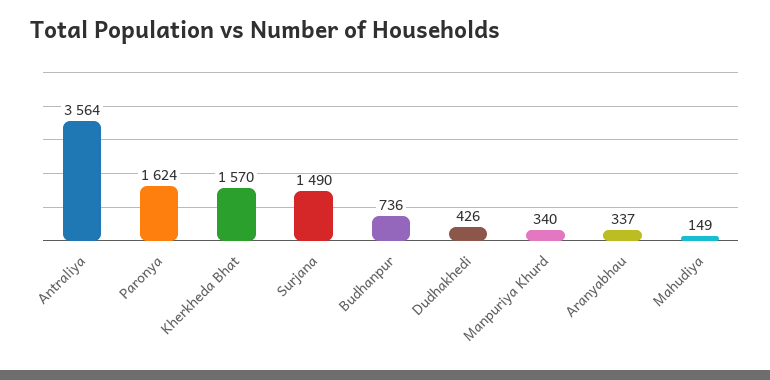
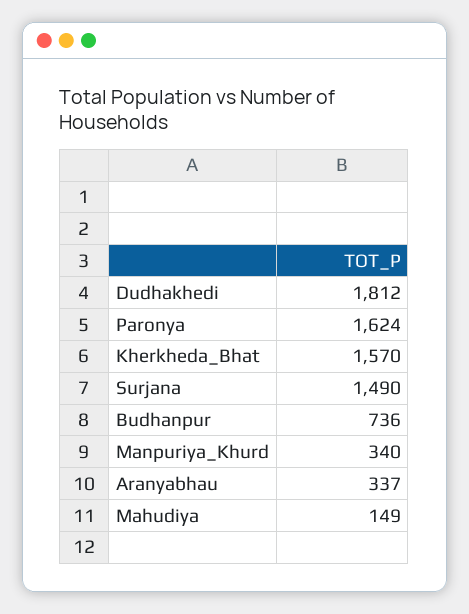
  {
-   "Antraliya": 3564,
    "Paronya": 1624,
    "Kherkheda Bhat": 1570,
    "Surjana": 1490,
    "Budhanpur": 736,
-   "Dudhakhedi": 426,
+   "Dudhakhedi": 1812,
    "Manpuriya Khurd": 340,
    "Aranyabhau": 337,
    "Mahudiya": 149
  }

